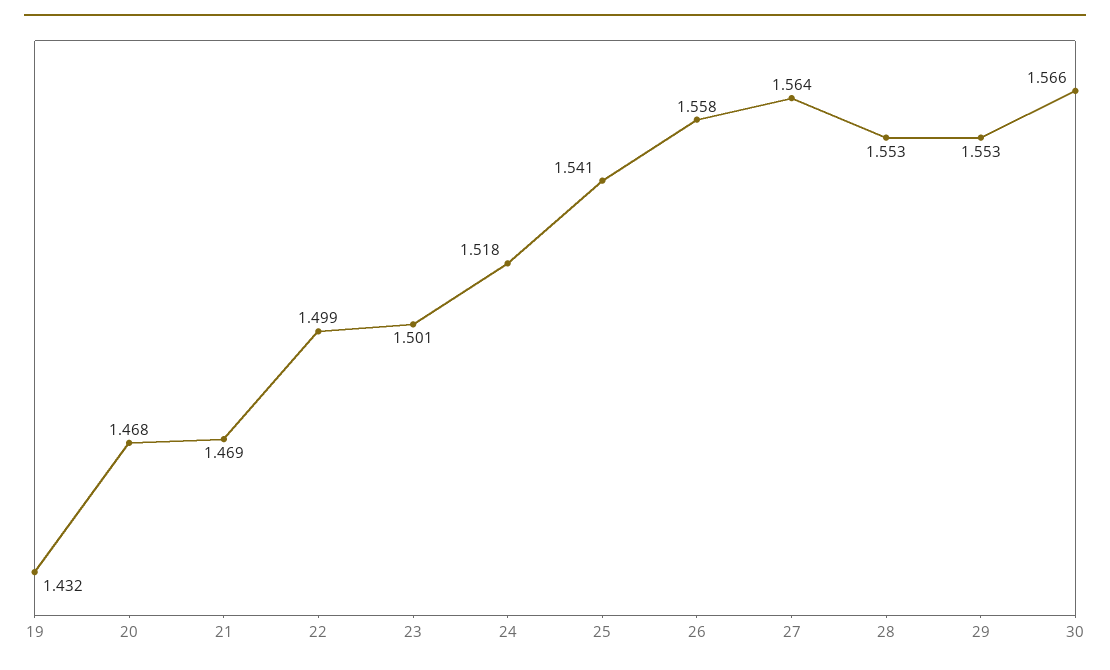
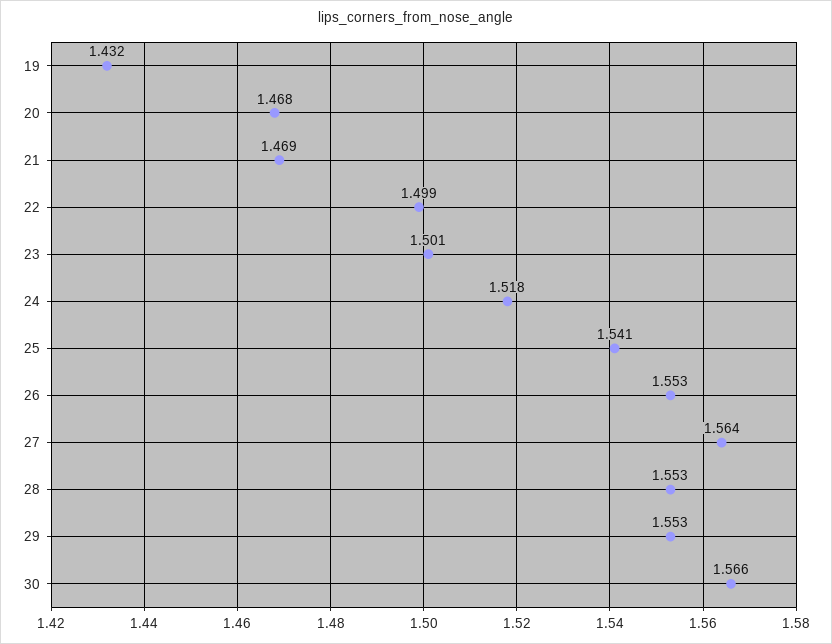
  {
    "19": 1.432,
    "20": 1.468,
    "21": 1.469,
    "22": 1.499,
    "23": 1.501,
    "24": 1.518,
    "25": 1.541,
-   "26": 1.558,
+   "26": 1.553,
    "27": 1.564,
    "28": 1.553,
    "29": 1.553,
    "30": 1.566
  }

